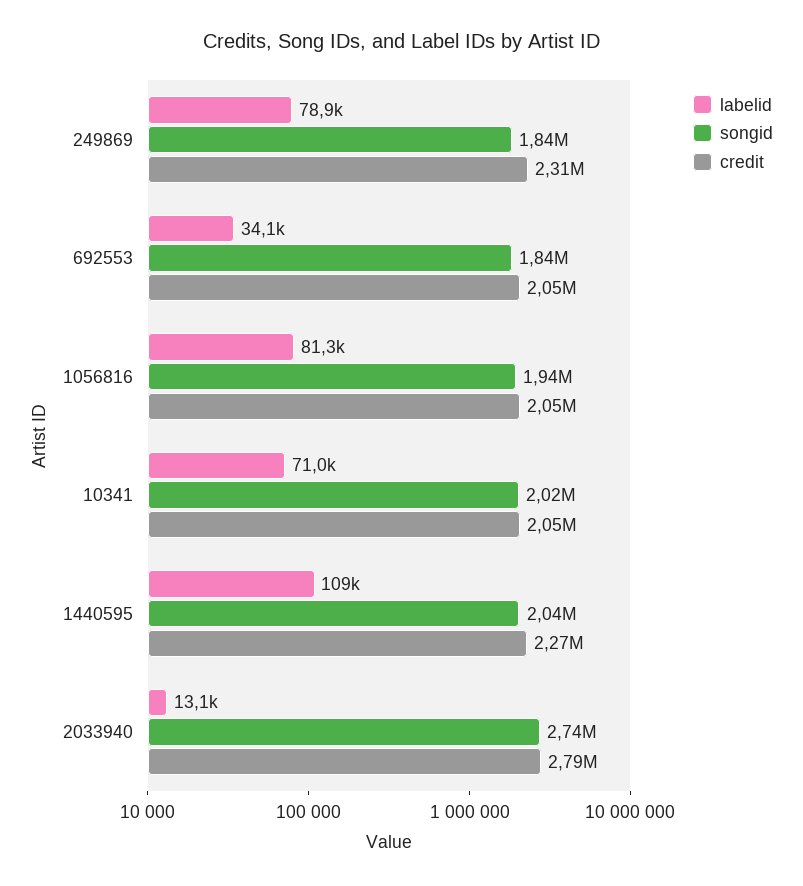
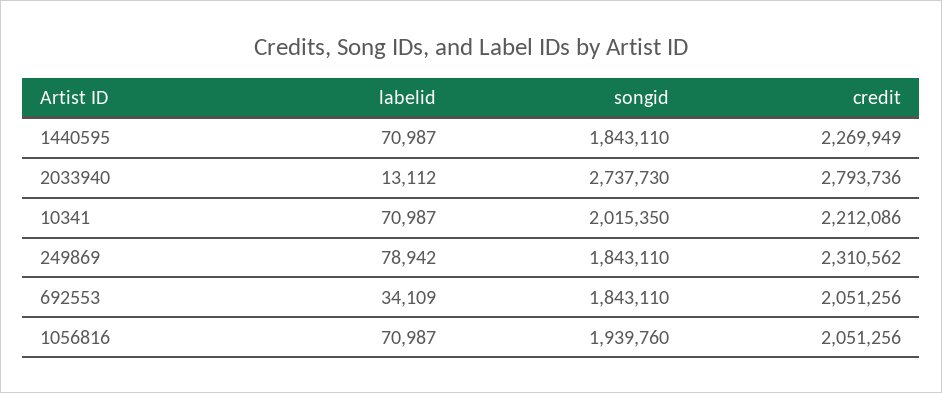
  {
    "labelid": {
      "249869": 78942,
      "692553": 34109,
-     "1056816": 81300,
+     "1056816": 70987,
      "10341": 70987,
-     "1440595": 109000,
+     "1440595": 70987,
      "2033940": 13112
    },
    "songid": {
      "249869": 1843110,
      "692553": 1843110,
      "1056816": 1939760,
      "10341": 2015350,
-     "1440595": 2040000,
+     "1440595": 1843110,
      "2033940": 2737730
    },
    "credit": {
      "249869": 2310562,
      "692553": 2051256,
      "1056816": 2051256,
-     "10341": 2050000,
+     "10341": 2212086,
      "1440595": 2269949,
      "2033940": 2793736
    }
  }

